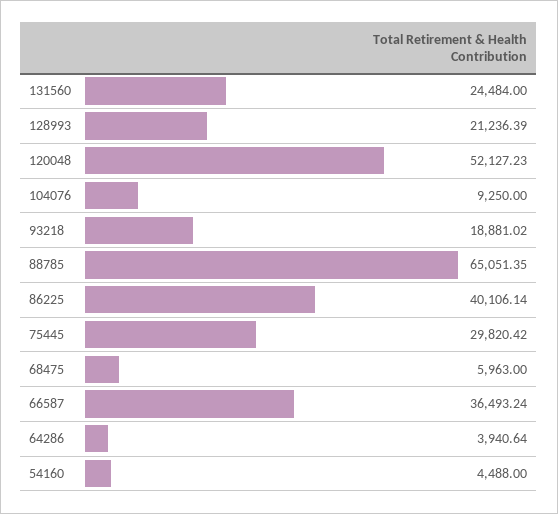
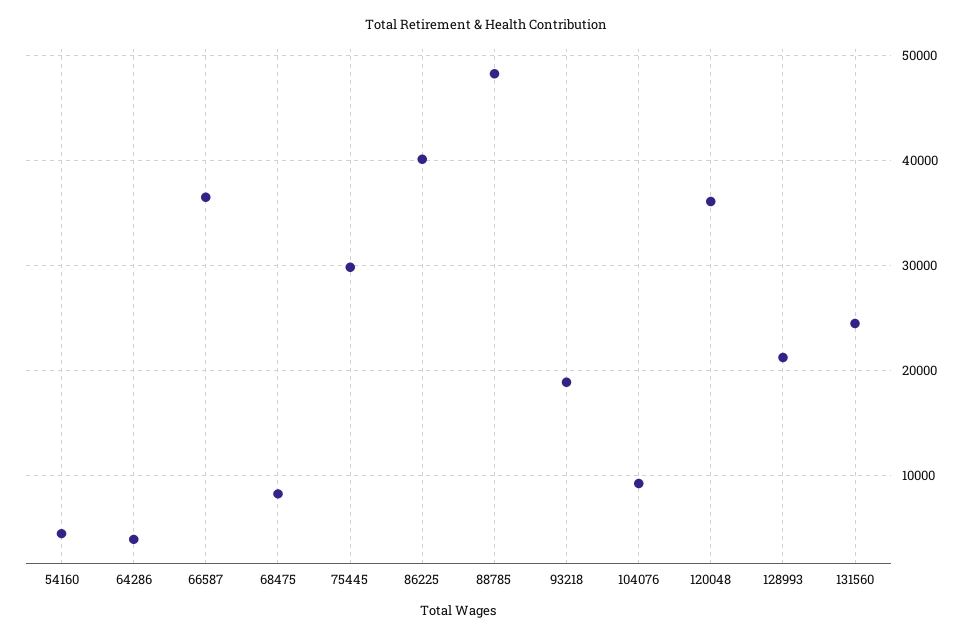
  {
    "131560": 24484,
    "128993": 21236.39,
-   "120048": 52127.23,
+   "120048": 36000,
    "104076": 9250,
    "93218": 18881.02,
-   "88785": 65051.35,
+   "88785": 48000,
    "86225": 40106.14,
    "75445": 29820.42,
-   "68475": 5963,
+   "68475": 8000,
    "66587": 36493.24,
    "64286": 3940.64,
    "54160": 4488
  }

